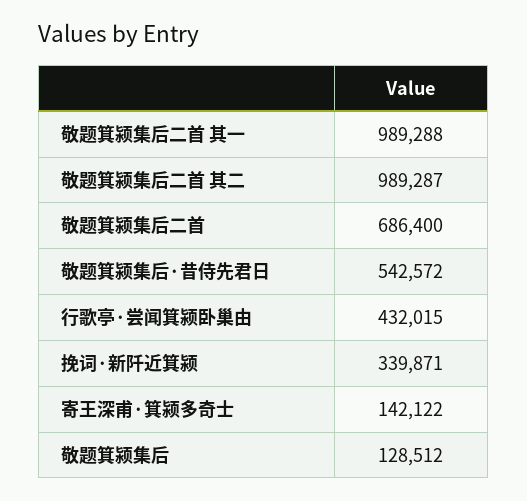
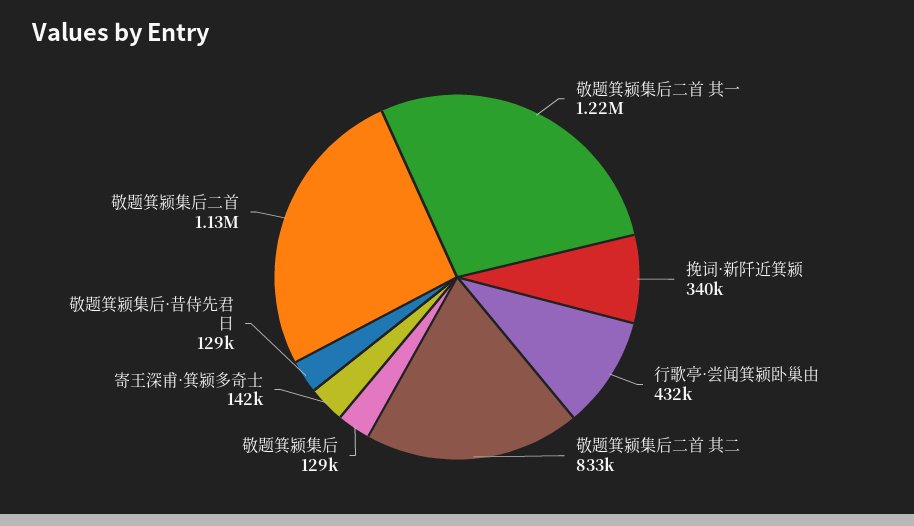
  {
-   "敬题箕颍集后二首 其一": 989288,
+   "敬题箕颍集后二首 其一": 1220000,
-   "敬题箕颍集后二首 其二": 989287,
+   "敬题箕颍集后二首 其二": 833000,
-   "敬题箕颍集后二首": 686400,
+   "敬题箕颍集后二首": 1130000,
-   "敬题箕颍集后·昔侍先君日": 542572,
+   "敬题箕颍集后·昔侍先君日": 129000,
    "行歌亭·尝闻箕颍卧巢由": 432015,
    "挽词·新阡近箕颍": 339871,
    "寄王深甫·箕颍多奇士": 142122,
    "敬题箕颍集后": 128512
  }

